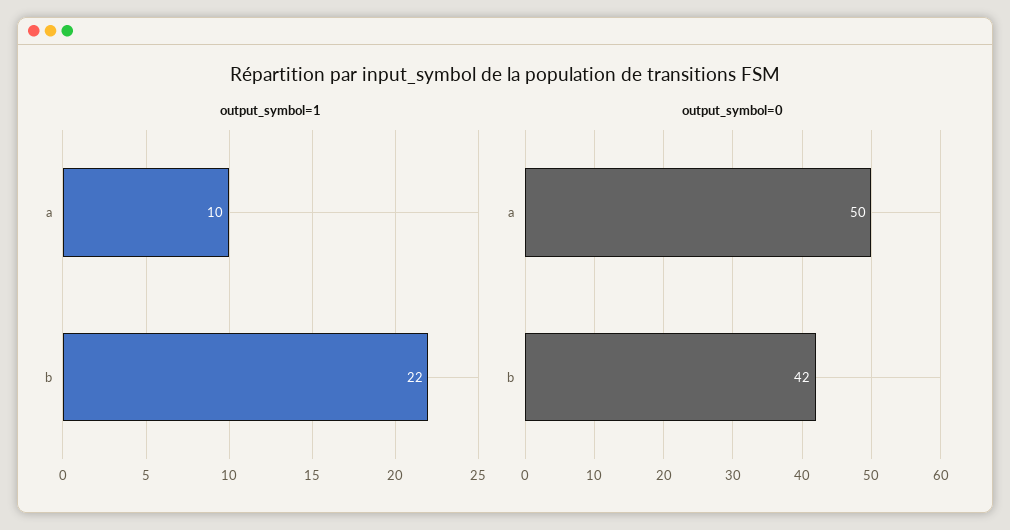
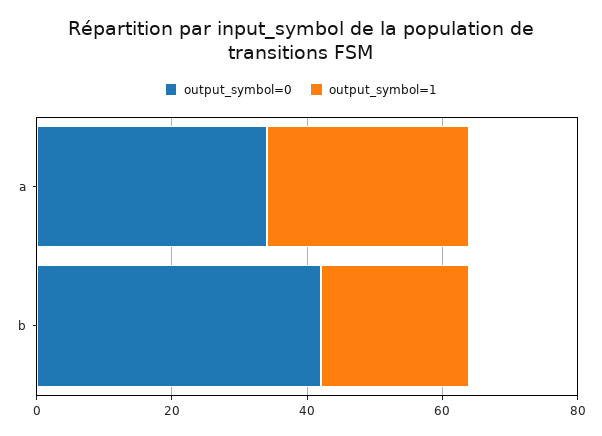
  {
    "output_symbol=1": {
-     "a": 10,
+     "a": 30,
      "b": 22
    },
    "output_symbol=0": {
-     "a": 50,
+     "a": 35,
      "b": 42
    }
  }

